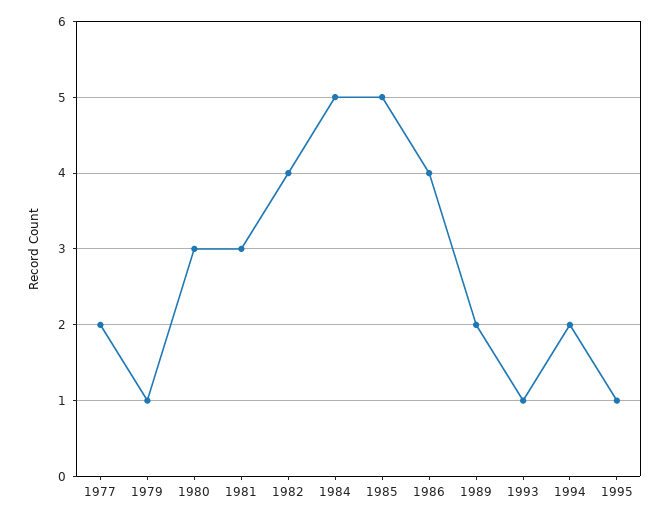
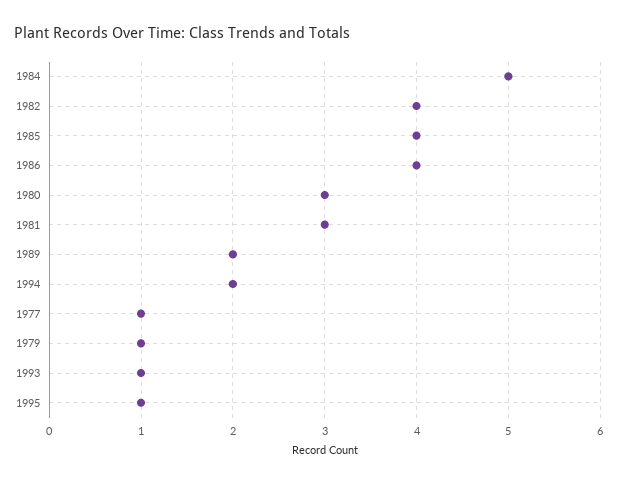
  {
-   "1977": 2,
+   "1977": 1,
    "1979": 1,
    "1980": 3,
    "1981": 3,
    "1982": 4,
    "1984": 5,
-   "1985": 5,
+   "1985": 4,
    "1986": 4,
    "1989": 2,
    "1993": 1,
    "1994": 2,
    "1995": 1
  }

